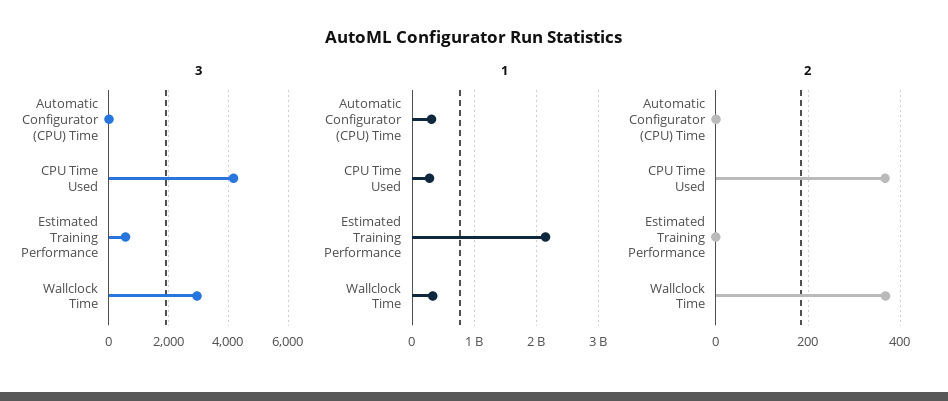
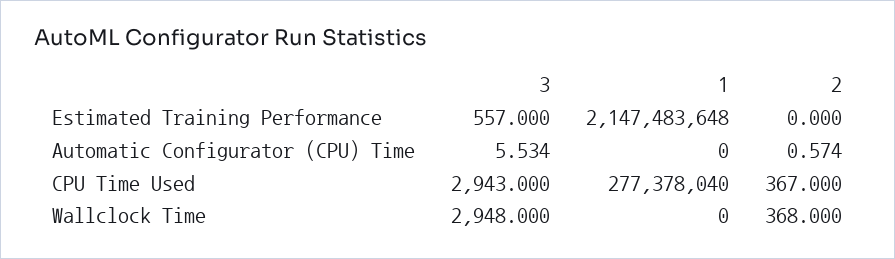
  {
    "3": {
      "Automatic Configurator (CPU) Time": 5.534,
-     "CPU Time Used": 4250,
+     "CPU Time Used": 2943,
      "Estimated Training Performance": 557,
      "Wallclock Time": 2948
    },
    "1": {
-     "Automatic Configurator (CPU) Time": 300000000,
+     "Automatic Configurator (CPU) Time": 0,
      "CPU Time Used": 277378040,
      "Estimated Training Performance": 2147483648,
-     "Wallclock Time": 300000000
+     "Wallclock Time": 0
    },
    "2": {
      "Automatic Configurator (CPU) Time": 0.574,
      "CPU Time Used": 367,
      "Estimated Training Performance": 0,
      "Wallclock Time": 368
    }
  }

